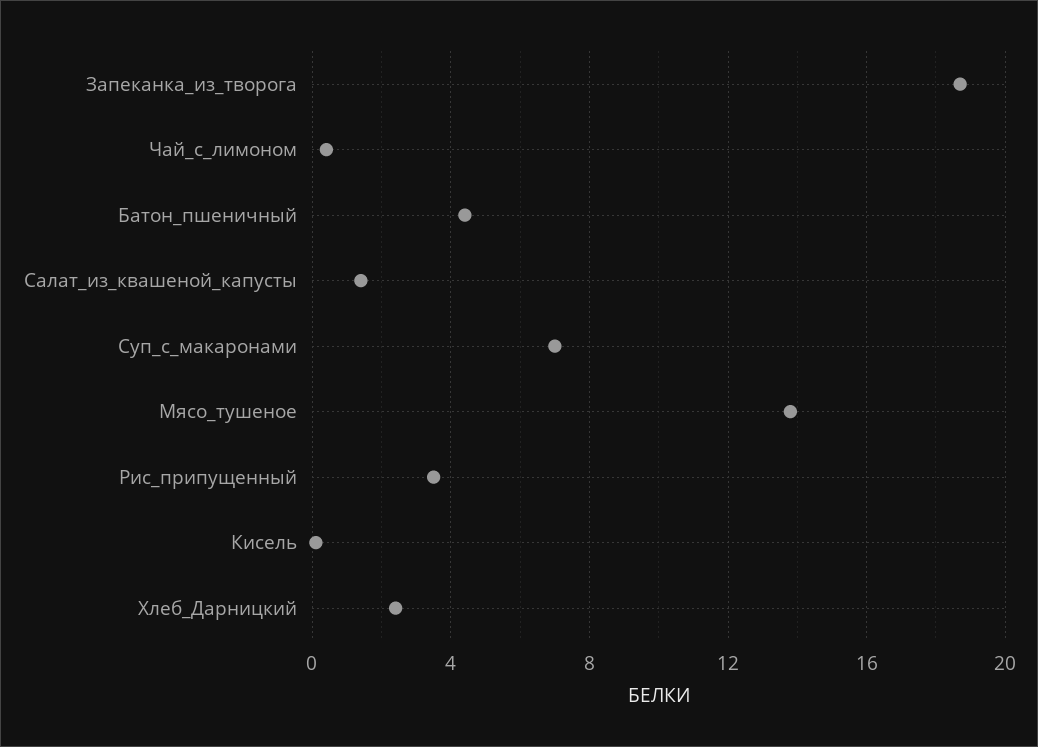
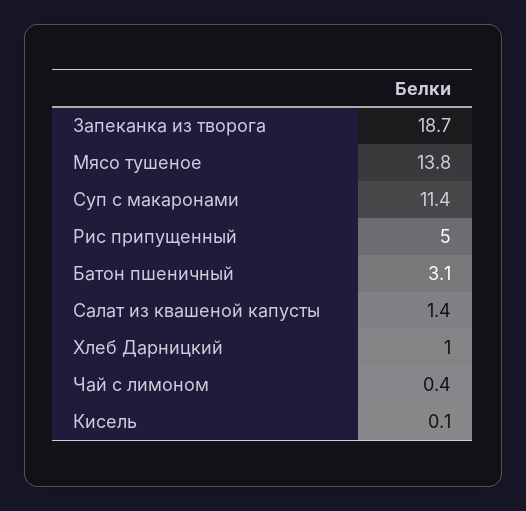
  {
    "Запеканка_из_творога": 18.7,
    "Чай_с_лимоном": 0.4,
-   "Батон_пшеничный": 4.5,
+   "Батон_пшеничный": 3.1,
    "Салат_из_квашеной_капусты": 1.4,
-   "Суп_с_макаронами": 7,
+   "Суп_с_макаронами": 11.4,
    "Мясо_тушеное": 13.8,
-   "Рис_припущенный": 3.5,
+   "Рис_припущенный": 5,
    "Кисель": 0.1,
-   "Хлеб_Дарницкий": 2.5
+   "Хлеб_Дарницкий": 1
  }

